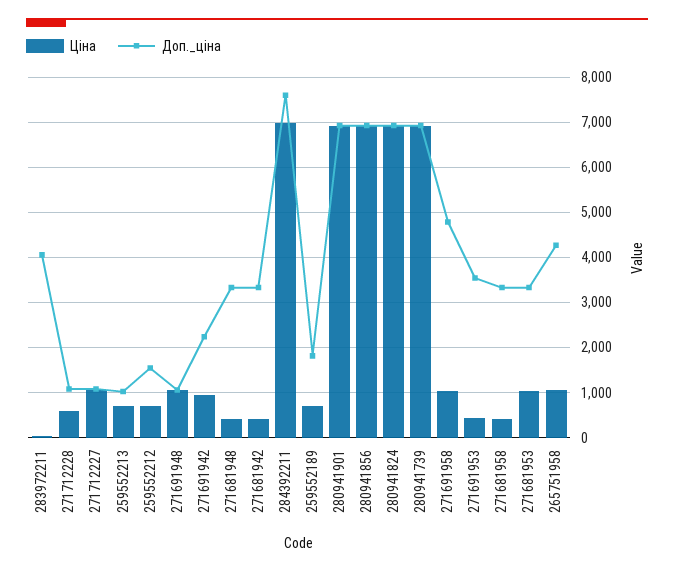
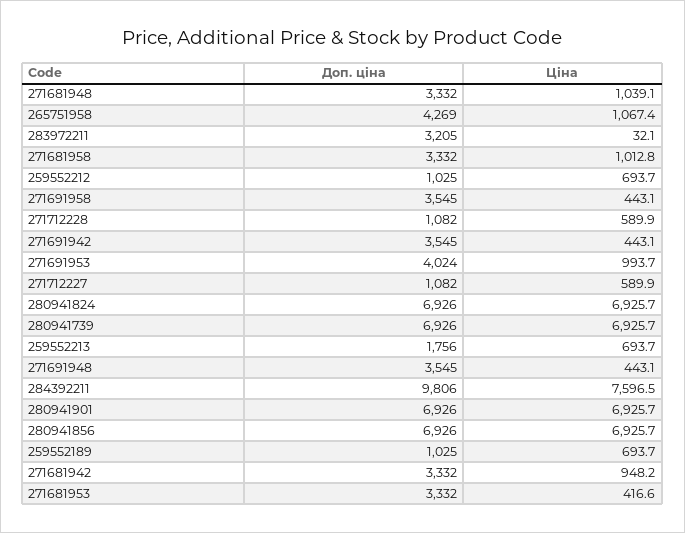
  {
    "Ціна": {
      "283972211": 32.1,
      "271712228": 589.9,
-     "271712227": 1000,
+     "271712227": 589.9,
      "259552213": 693.7,
      "259552212": 693.7,
-     "271691948": 1000,
+     "271691948": 443.1,
-     "271691942": 1000,
+     "271691942": 443.1,
-     "271681948": 400,
+     "271681948": 1039.1,
-     "271681942": 400,
+     "271681942": 948.2,
-     "284392211": 7000,
+     "284392211": 7596.5,
      "259552189": 693.7,
      "280941901": 6925.7,
      "280941856": 6925.7,
      "280941824": 6925.7,
      "280941739": 6925.7,
-     "271691958": 1000,
+     "271691958": 443.1,
-     "271691953": 400,
+     "271691953": 993.7,
-     "271681958": 400,
+     "271681958": 1012.8,
-     "271681953": 1000,
+     "271681953": 416.6,
      "265751958": 1067.4
    },
    "Доп._ціна": {
-     "283972211": 4000,
+     "283972211": 3205,
      "271712228": 1082,
      "271712227": 1082,
-     "259552213": 1000,
+     "259552213": 1756,
-     "259552212": 1600,
+     "259552212": 1025,
-     "271691948": 1000,
+     "271691948": 3545,
-     "271691942": 2200,
+     "271691942": 3545,
      "271681948": 3332,
      "271681942": 3332,
-     "284392211": 7600,
+     "284392211": 9806,
-     "259552189": 1800,
+     "259552189": 1025,
      "280941901": 6926,
      "280941856": 6926,
      "280941824": 6926,
      "280941739": 6926,
-     "271691958": 4800,
+     "271691958": 3545,
-     "271691953": 3600,
+     "271691953": 4024,
      "271681958": 3332,
      "271681953": 3332,
      "265751958": 4269
    }
  }

